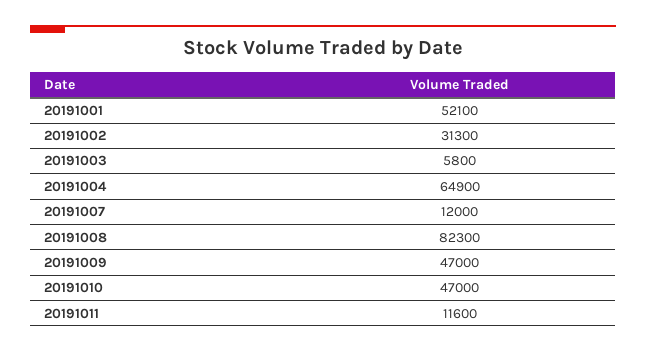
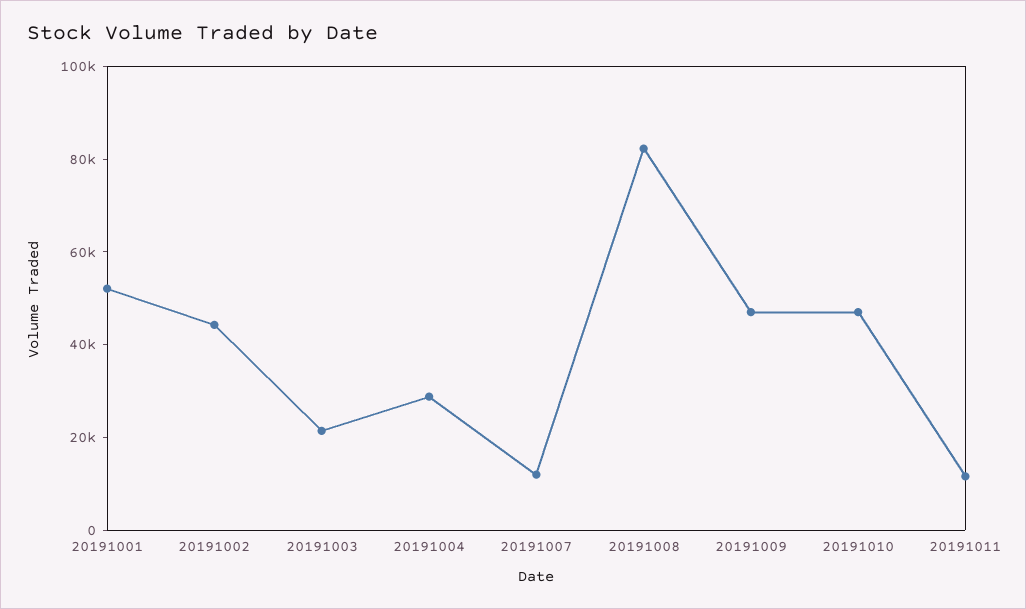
  {
    "20191001": 52100,
-   "20191002": 31300,
+   "20191002": 45000,
-   "20191003": 5800,
+   "20191003": 20000,
-   "20191004": 64900,
+   "20191004": 30000,
    "20191007": 12000,
    "20191008": 82300,
    "20191009": 47000,
    "20191010": 47000,
    "20191011": 11600
  }

